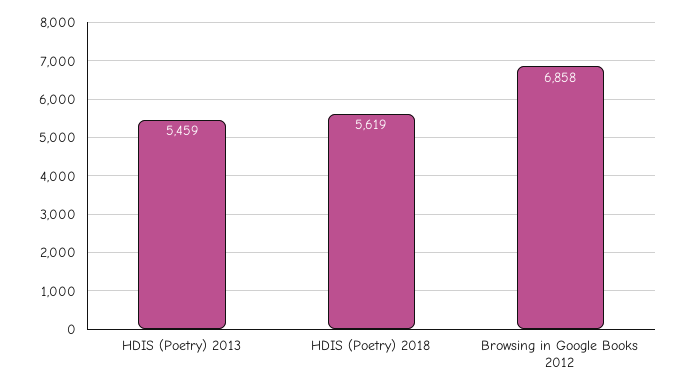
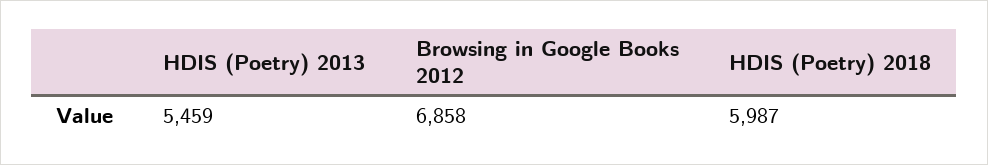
  {
    "HDIS (Poetry) 2013": 5459,
-   "HDIS (Poetry) 2018": 5619,
+   "HDIS (Poetry) 2018": 5987,
    "Browsing in Google Books 2012": 6858
  }

